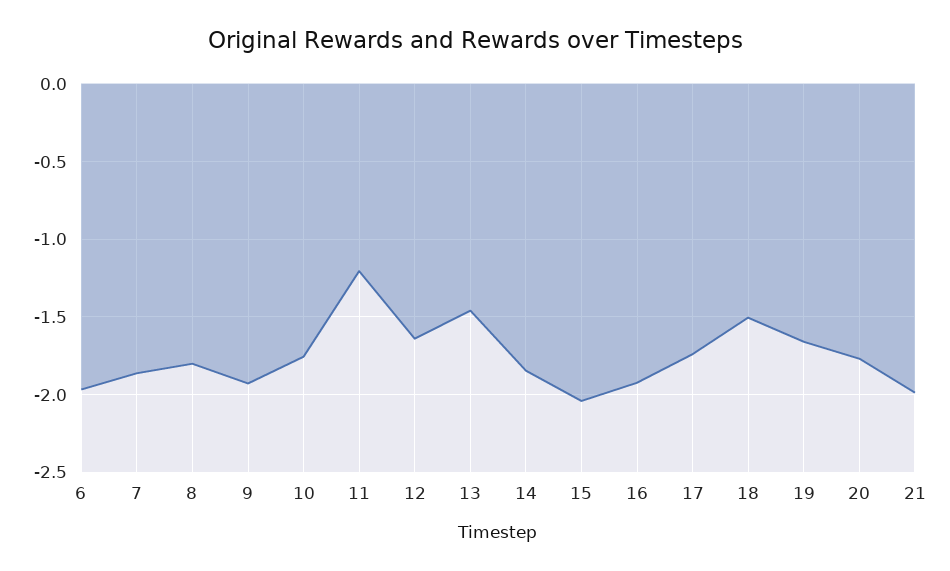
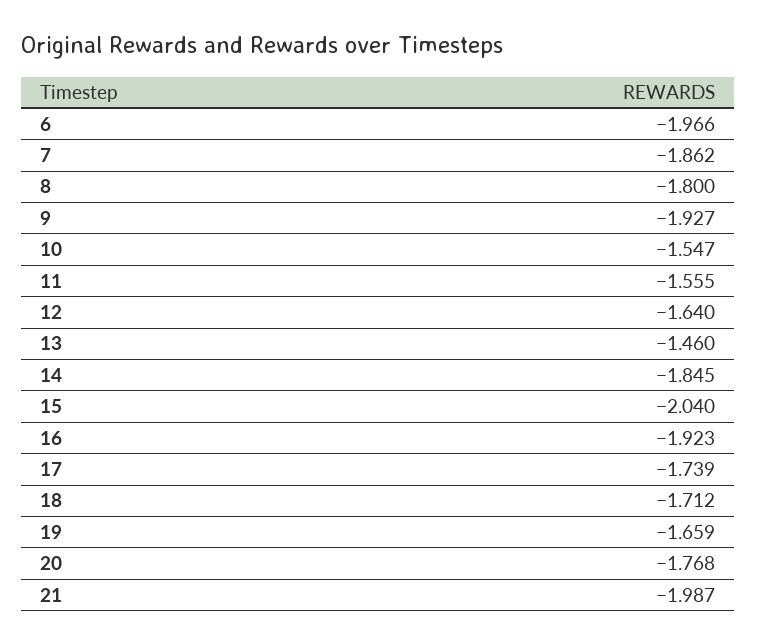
  {
    "6": -1.966,
    "7": -1.862,
    "8": -1.8,
    "9": -1.927,
-   "10": -1.75,
+   "10": -1.547,
-   "11": -1.2,
+   "11": -1.555,
    "12": -1.64,
    "13": -1.46,
    "14": -1.845,
    "15": -2.04,
    "16": -1.923,
    "17": -1.739,
-   "18": -1.5,
+   "18": -1.712,
    "19": -1.659,
    "20": -1.768,
    "21": -1.987
  }

